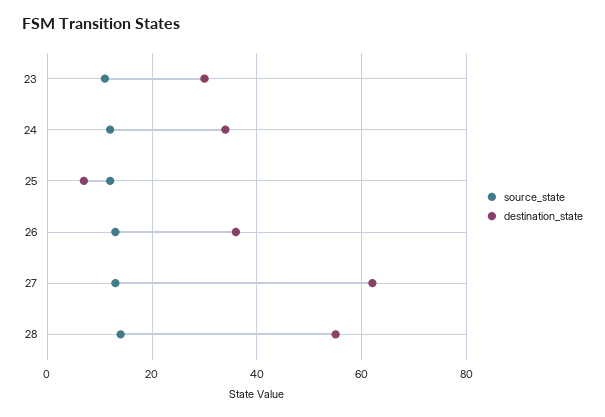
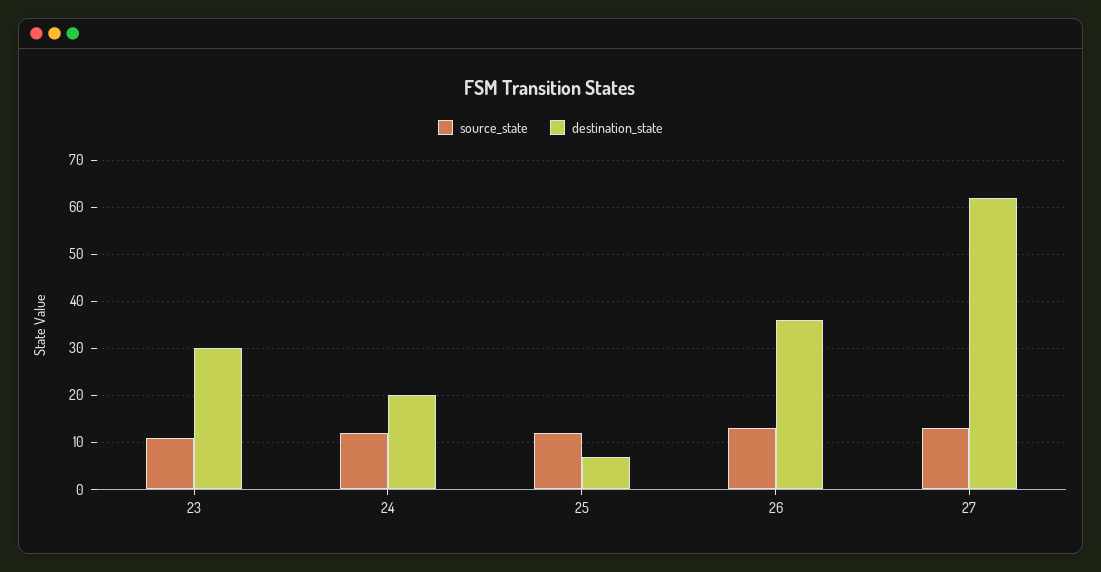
  {
    "source_state": {
      "23": 10,
      "24": 10,
      "25": 10,
      "26": 15,
-     "27": 15,
+     "27": 15
-     "28": 15
    },
    "destination_state": {
      "23": 30,
-     "24": 35,
+     "24": 20,
      "25": 5,
      "26": 35,
-     "27": 60,
+     "27": 60
-     "28": 55
    }
  }

